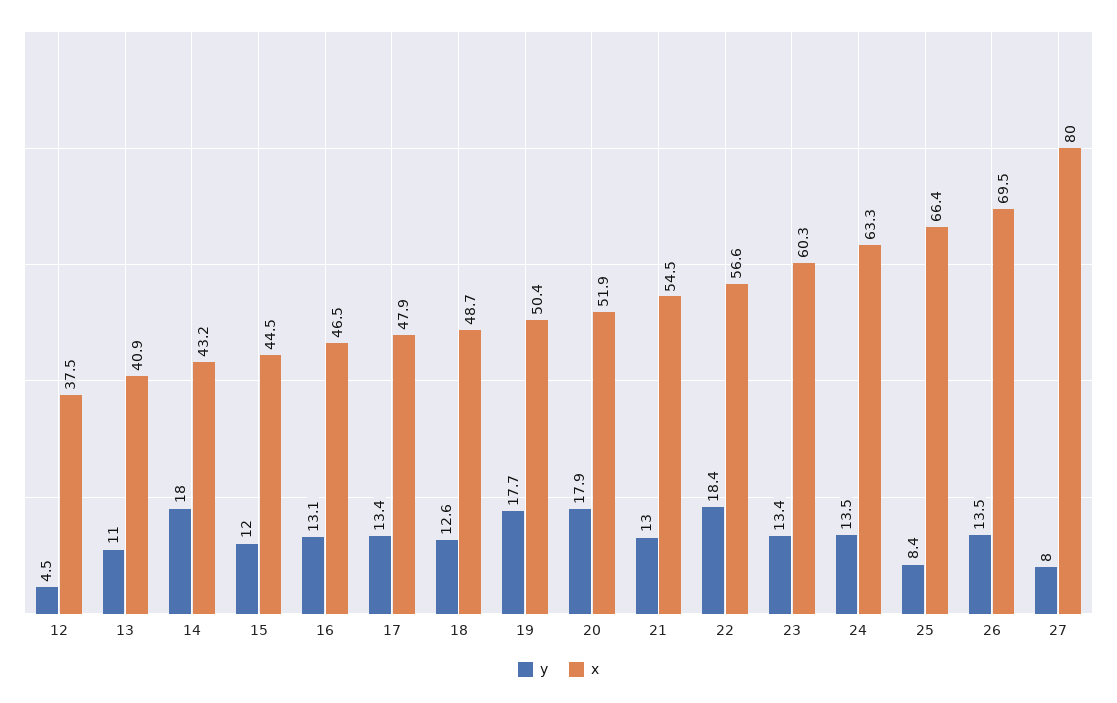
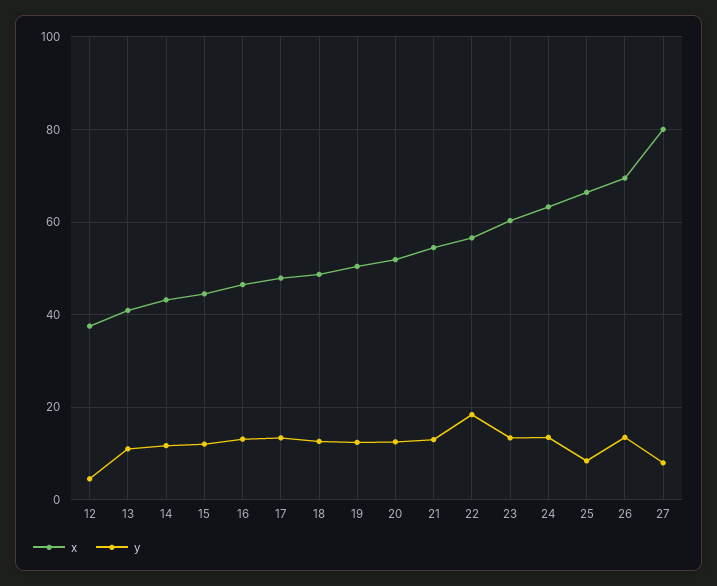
  {
    "y": {
      "12": 4.5,
      "13": 11,
-     "14": 18,
+     "14": 12,
      "15": 12,
      "16": 13.1,
      "17": 13.4,
      "18": 12.6,
-     "19": 17.7,
+     "19": 12,
-     "20": 17.9,
+     "20": 12,
      "21": 13,
      "22": 18.4,
      "23": 13.4,
      "24": 13.5,
      "25": 8.4,
      "26": 13.5,
      "27": 8
    },
    "x": {
      "12": 37.5,
      "13": 40.9,
      "14": 43.2,
      "15": 44.5,
      "16": 46.5,
      "17": 47.9,
      "18": 48.7,
      "19": 50.4,
      "20": 51.9,
      "21": 54.5,
      "22": 56.6,
      "23": 60.3,
      "24": 63.3,
      "25": 66.4,
      "26": 69.5,
      "27": 80
    }
  }

